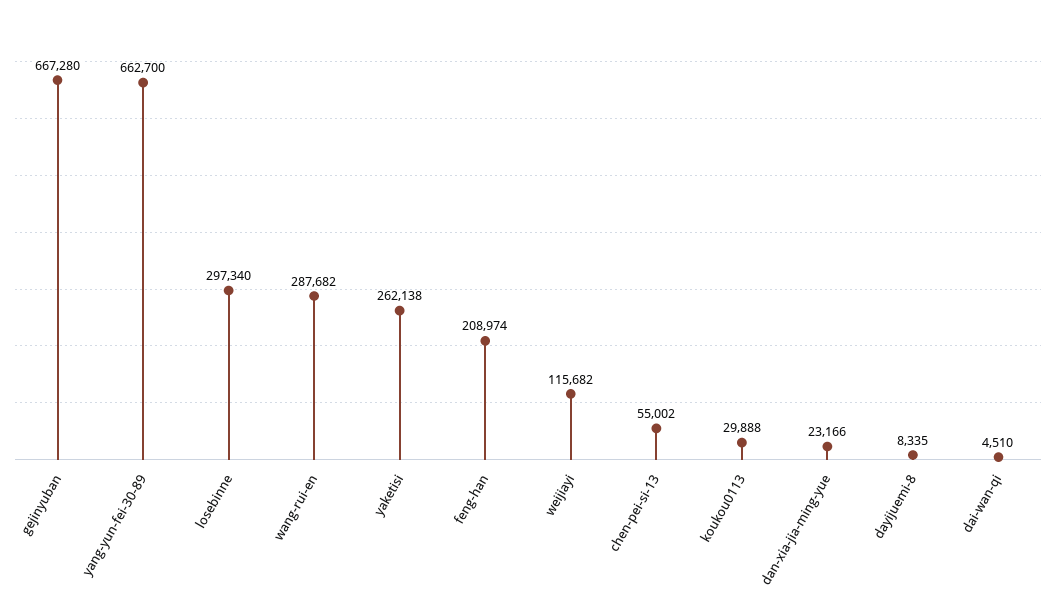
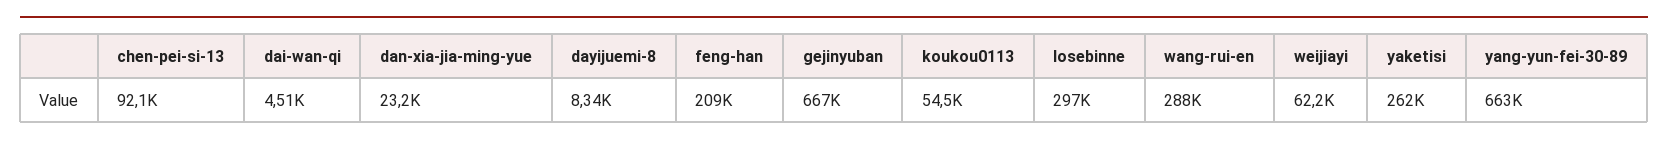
  {
    "gejinyuban": 667280,
    "yang-yun-fei-30-89": 662700,
    "losebinne": 297340,
    "wang-rui-en": 287682,
    "yaketisi": 262138,
    "feng-han": 208974,
-   "weijiayi": 115682,
+   "weijiayi": 62200,
-   "chen-pei-si-13": 55002,
+   "chen-pei-si-13": 92100,
-   "koukou0113": 29888,
+   "koukou0113": 54500,
    "dan-xia-jia-ming-yue": 23166,
    "dayijuemi-8": 8335,
    "dai-wan-qi": 4510
  }

